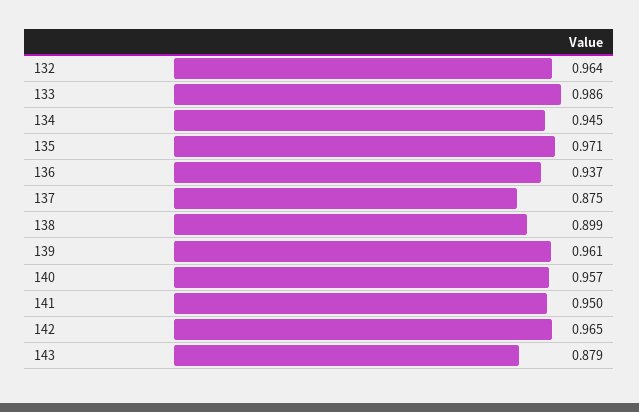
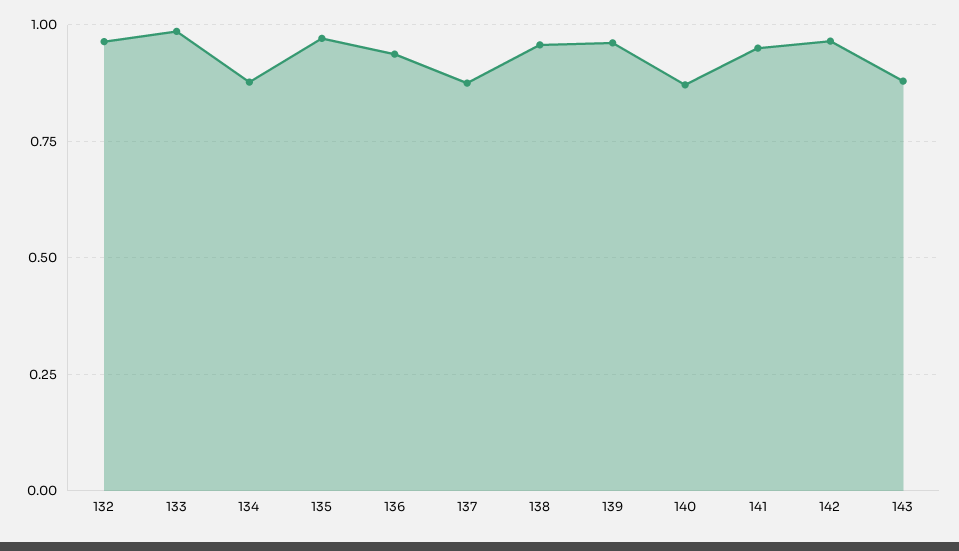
  {
    "132": 0.964,
    "133": 0.986,
-   "134": 0.945,
+   "134": 0.875,
    "135": 0.971,
    "136": 0.937,
    "137": 0.875,
-   "138": 0.899,
+   "138": 0.95,
    "139": 0.961,
-   "140": 0.957,
+   "140": 0.875,
    "141": 0.95,
    "142": 0.965,
    "143": 0.879
  }

